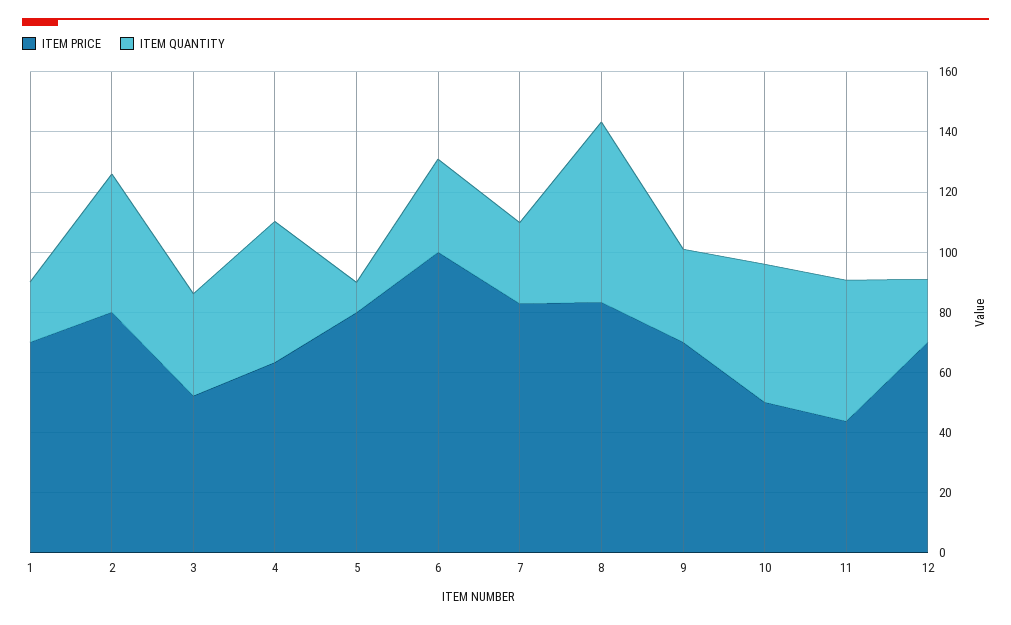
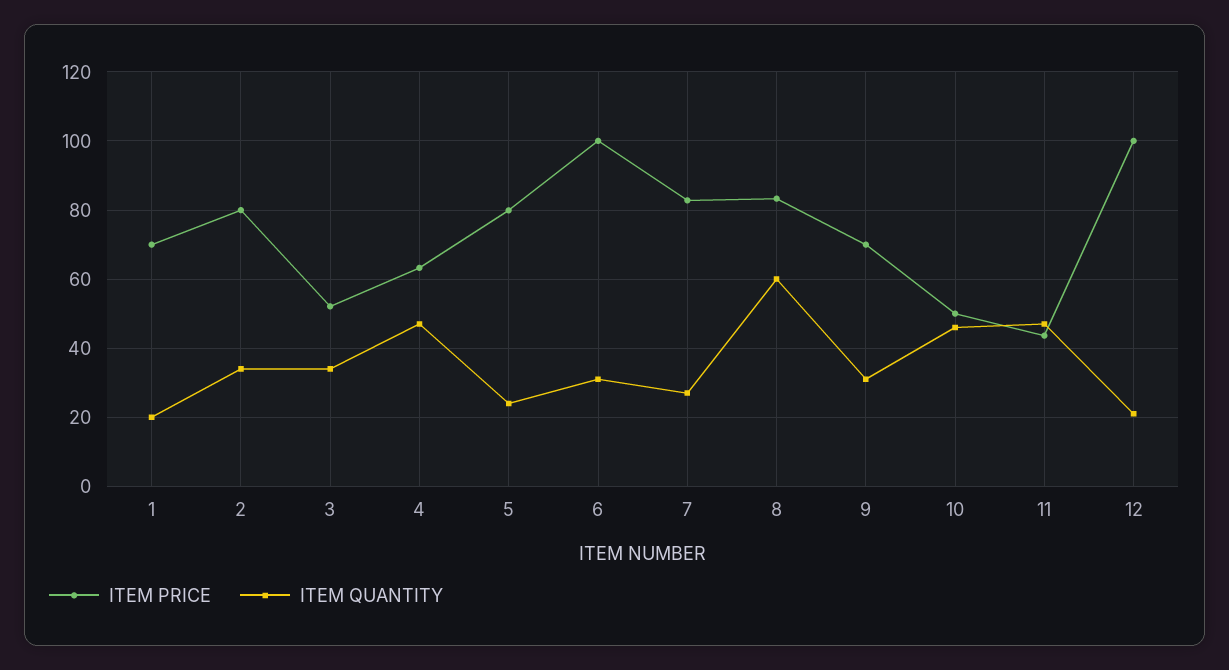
  {
    "ITEM PRICE": {
      "1": 70,
      "2": 80,
      "3": 52,
      "4": 64,
      "5": 80,
      "6": 100,
      "7": 82,
      "8": 84,
      "9": 70,
      "10": 50,
      "11": 44,
-     "12": 70
+     "12": 100
    },
    "ITEM QUANTITY": {
      "1": 20,
-     "2": 45,
+     "2": 34,
      "3": 34,
      "4": 48,
-     "5": 10,
+     "5": 24,
      "6": 32,
      "7": 28,
      "8": 60,
      "9": 32,
      "10": 46,
      "11": 48,
      "12": 22
    }
  }

